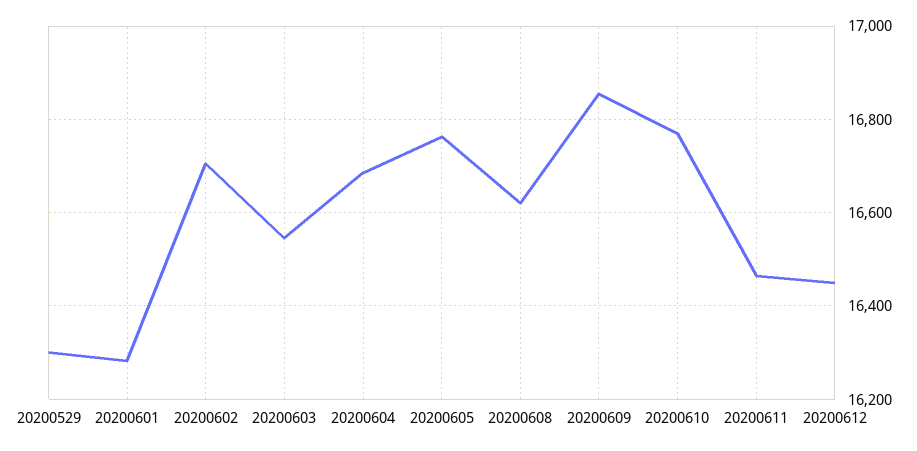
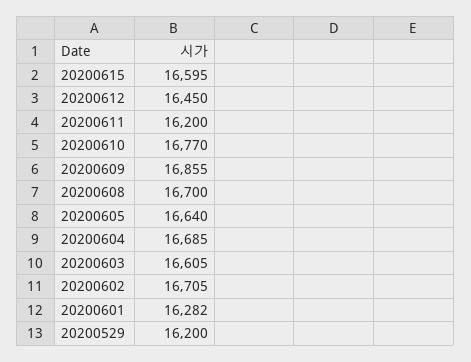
  {
-   "20200529": 16300,
+   "20200529": 16200,
    "20200601": 16282,
    "20200602": 16705,
-   "20200603": 16540,
+   "20200603": 16605,
    "20200604": 16685,
-   "20200605": 16760,
+   "20200605": 16640,
-   "20200608": 16620,
+   "20200608": 16700,
    "20200609": 16855,
    "20200610": 16770,
-   "20200611": 16460,
+   "20200611": 16200,
-   "20200612": 16450
+   "20200612": 16450,
+   "20200615": 16595
  }

